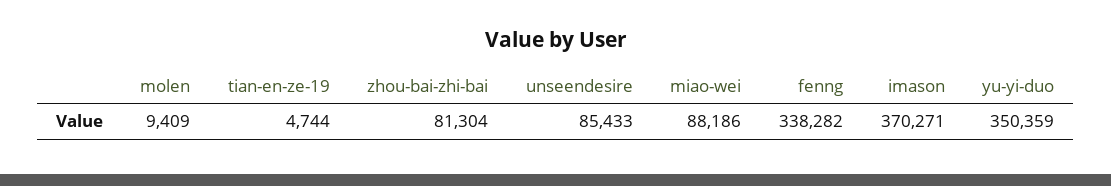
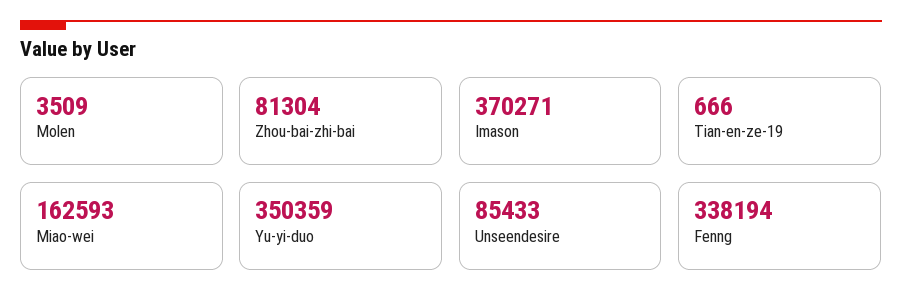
  {
-   "molen": 9409,
+   "molen": 3509,
-   "tian-en-ze-19": 4744,
+   "tian-en-ze-19": 666,
    "zhou-bai-zhi-bai": 81304,
    "unseendesire": 85433,
-   "miao-wei": 88186,
+   "miao-wei": 162593,
-   "fenng": 338282,
+   "fenng": 338194,
    "imason": 370271,
    "yu-yi-duo": 350359
  }

